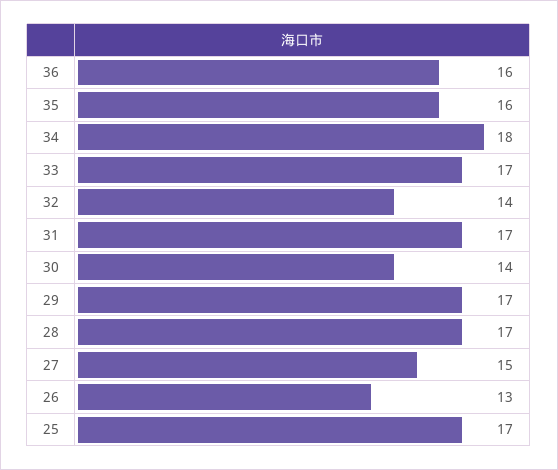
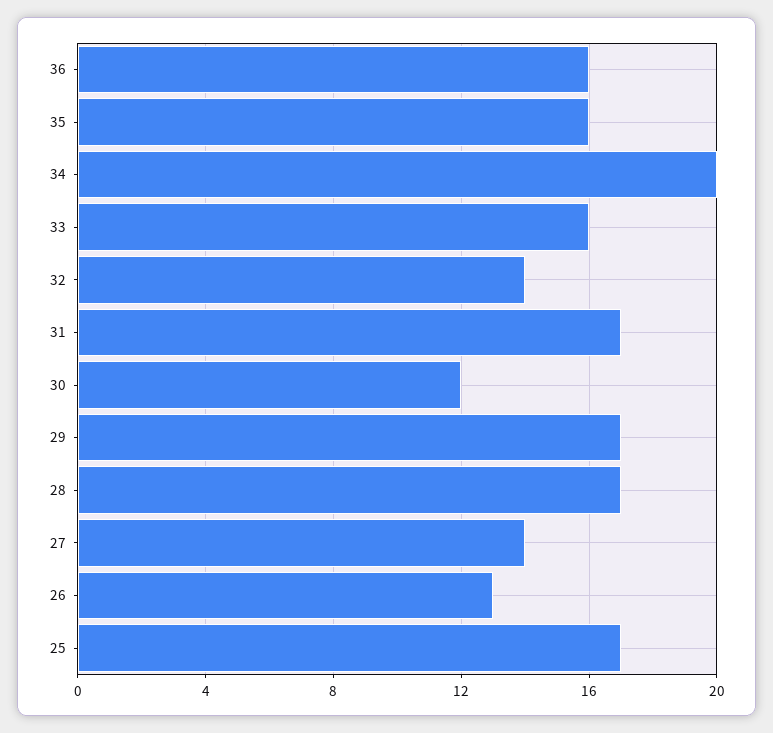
  {
    "36": 16,
    "35": 16,
-   "34": 18,
+   "34": 20,
-   "33": 17,
+   "33": 16,
    "32": 14,
    "31": 17,
-   "30": 14,
+   "30": 12,
    "29": 17,
    "28": 17,
-   "27": 15,
+   "27": 14,
    "26": 13,
    "25": 17
  }

